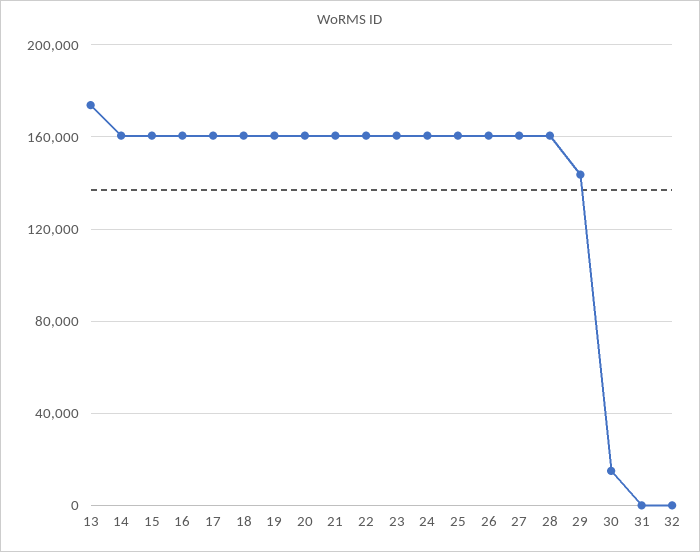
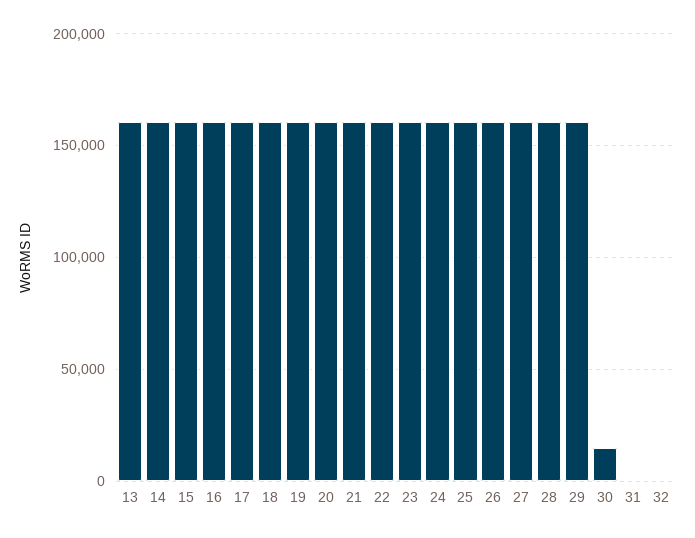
  {
-   "13": 175000,
+   "13": 160000,
    "14": 160000,
    "15": 160000,
    "16": 160000,
    "17": 160000,
    "18": 160000,
    "19": 160000,
    "20": 160000,
    "21": 160000,
    "22": 160000,
    "23": 160000,
    "24": 160000,
    "25": 160000,
    "26": 160000,
    "27": 160000,
    "28": 160000,
-   "29": 145000,
+   "29": 160000,
    "30": 15000,
    "31": 0,
    "32": 0
  }

